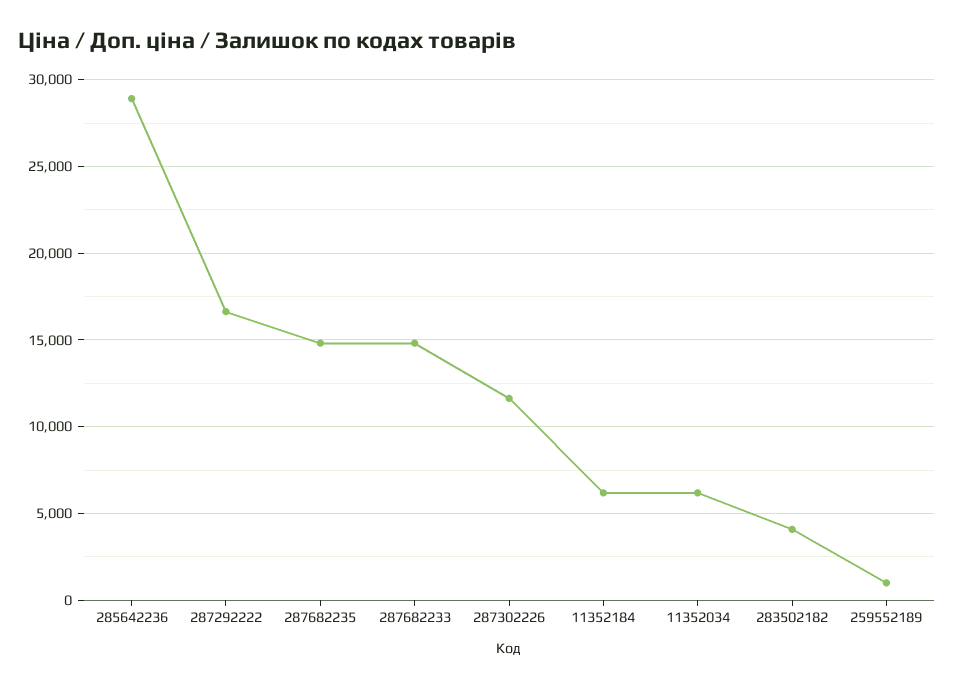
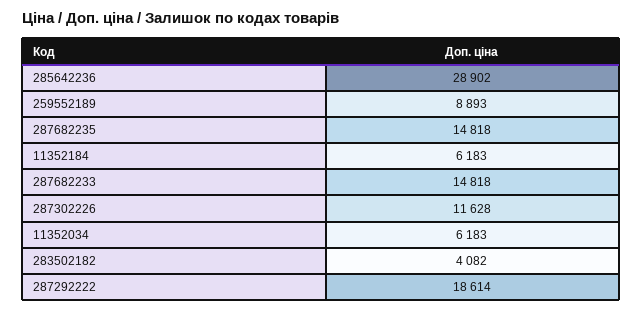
  {
    "285642236": 28902,
-   "287292222": 16500,
+   "287292222": 18614,
    "287682235": 14818,
    "287682233": 14818,
    "287302226": 11628,
    "11352184": 6183,
    "11352034": 6183,
    "283502182": 4082,
-   "259552189": 1000
+   "259552189": 8893
  }

